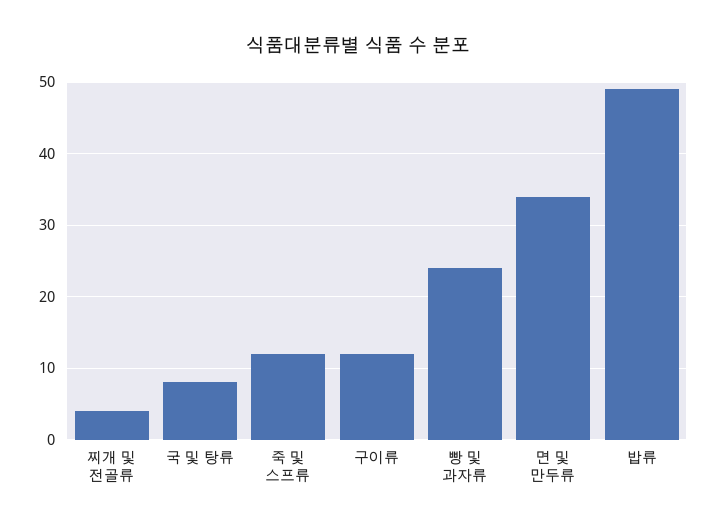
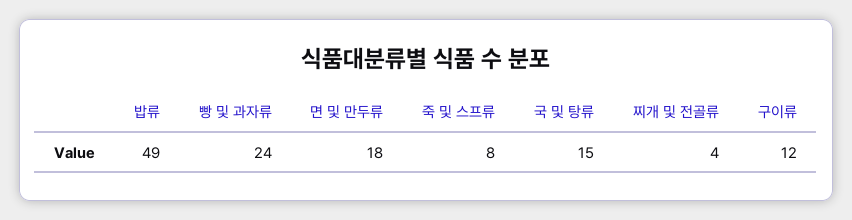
  {
    "찌개 및 전골류": 4,
-   "국 및 탕류": 8,
+   "국 및 탕류": 15,
-   "죽 및 스프류": 12,
+   "죽 및 스프류": 8,
    "구이류": 12,
    "빵 및 과자류": 24,
-   "면 및 만두류": 34,
+   "면 및 만두류": 18,
    "밥류": 49
  }

